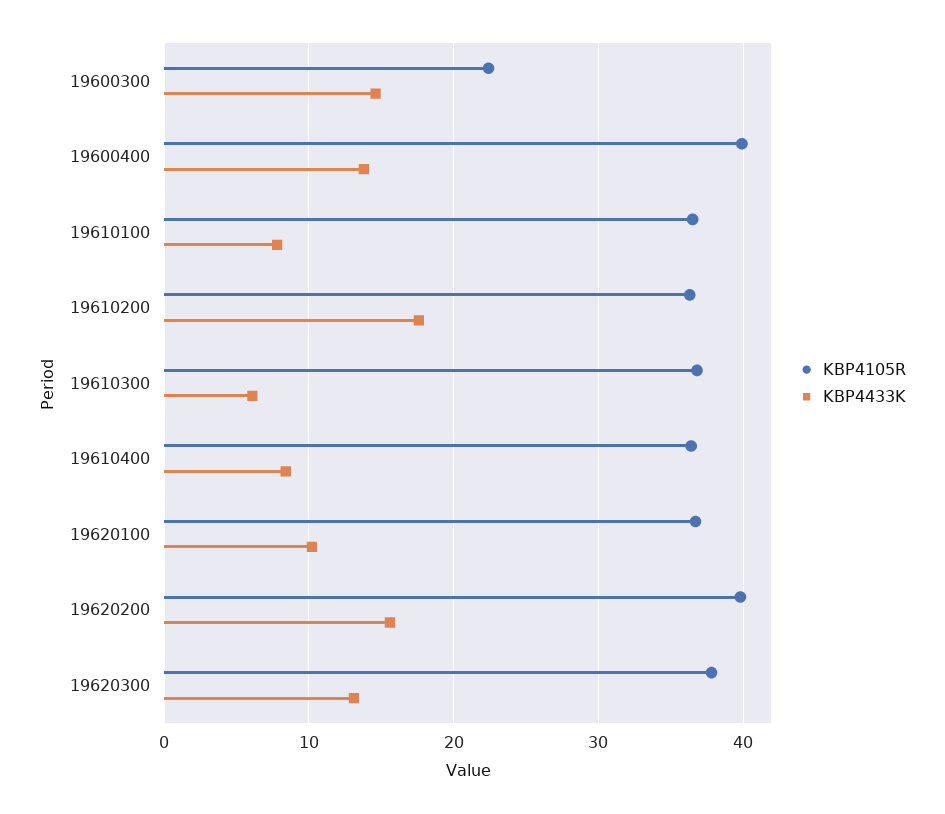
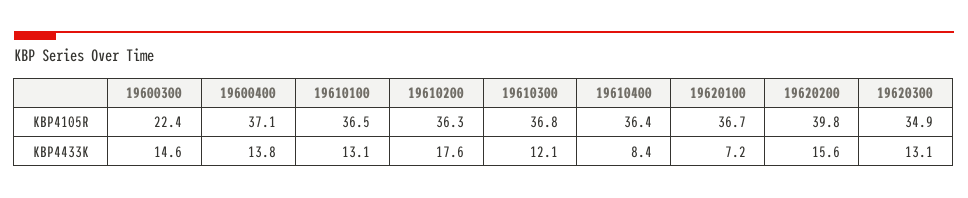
  {
    "KBP4105R": {
      "19600300": 22.4,
-     "19600400": 40,
+     "19600400": 37.1,
      "19610100": 36.5,
      "19610200": 36.3,
      "19610300": 36.8,
      "19610400": 36.4,
      "19620100": 36.7,
      "19620200": 39.8,
-     "19620300": 38
+     "19620300": 34.9
    },
    "KBP4433K": {
      "19600300": 14.6,
      "19600400": 13.8,
-     "19610100": 8,
+     "19610100": 13.1,
      "19610200": 17.6,
-     "19610300": 6,
+     "19610300": 12.1,
      "19610400": 8.4,
-     "19620100": 10,
+     "19620100": 7.2,
      "19620200": 15.6,
      "19620300": 13.1
    }
  }

